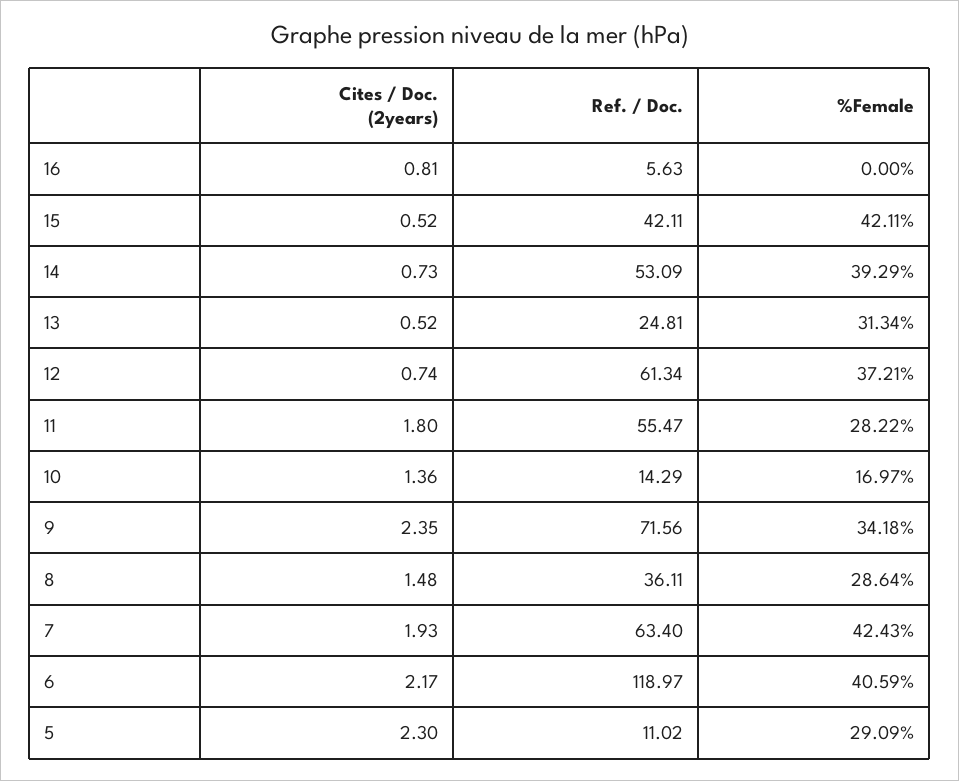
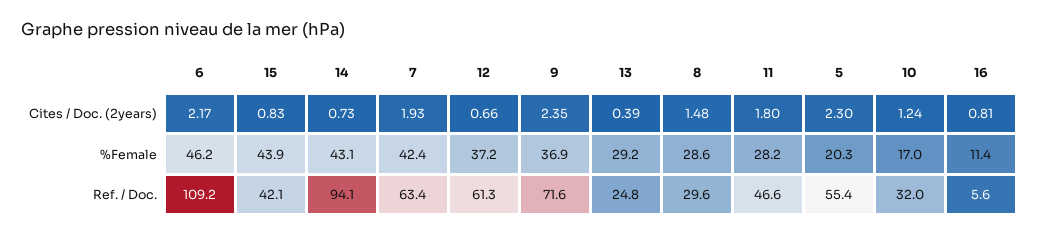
  {
    "Cites / Doc. (2years)": {
      "16": 0.81,
-     "15": 0.52,
+     "15": 0.83,
      "14": 0.73,
-     "13": 0.52,
+     "13": 0.39,
-     "12": 0.74,
+     "12": 0.66,
      "11": 1.8,
-     "10": 1.36,
+     "10": 1.24,
      "9": 2.35,
      "8": 1.48,
      "7": 1.93,
      "6": 2.17,
      "5": 2.3
    },
    "Ref. / Doc.": {
      "16": 5.63,
      "15": 42.11,
-     "14": 53.09,
+     "14": 94.1,
      "13": 24.81,
      "12": 61.34,
-     "11": 55.47,
+     "11": 46.6,
-     "10": 14.29,
+     "10": 32,
      "9": 71.56,
-     "8": 36.11,
+     "8": 29.6,
      "7": 63.4,
-     "6": 118.97,
+     "6": 109.2,
-     "5": 11.02
+     "5": 55.4
    },
    "%Female": {
-     "16": 0,
+     "16": 11.4,
-     "15": 42.11,
+     "15": 43.9,
-     "14": 39.29,
+     "14": 43.1,
-     "13": 31.34,
+     "13": 29.2,
      "12": 37.21,
      "11": 28.22,
      "10": 16.97,
-     "9": 34.18,
+     "9": 36.9,
      "8": 28.64,
      "7": 42.43,
-     "6": 40.59,
+     "6": 46.2,
-     "5": 29.09
+     "5": 20.3
    }
  }

